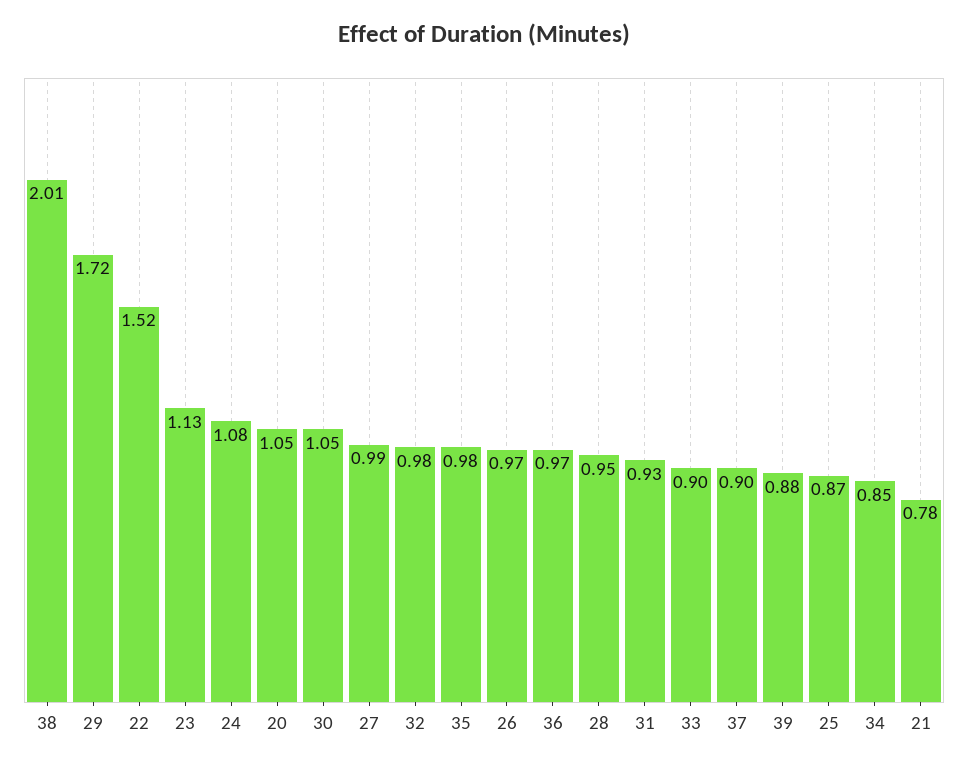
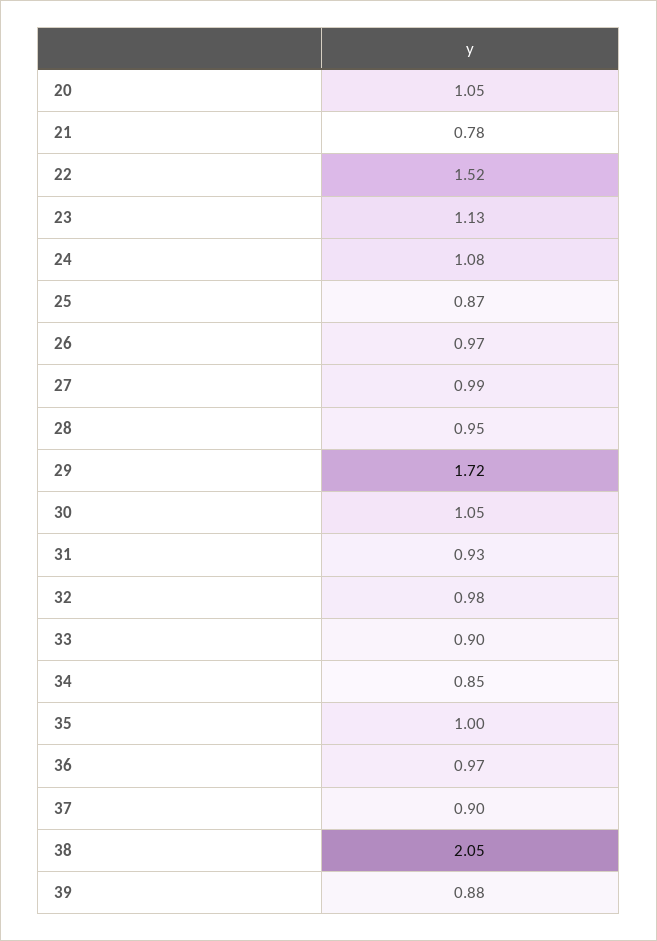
  {
-   "38": 2.01,
+   "38": 2.05,
    "29": 1.72,
    "22": 1.52,
    "23": 1.13,
    "24": 1.08,
    "20": 1.05,
    "30": 1.05,
    "27": 0.99,
    "32": 0.98,
-   "35": 0.98,
+   "35": 1,
    "26": 0.97,
    "36": 0.97,
    "28": 0.95,
    "31": 0.93,
    "33": 0.9,
    "37": 0.9,
    "39": 0.88,
    "25": 0.87,
    "34": 0.85,
    "21": 0.78
  }

